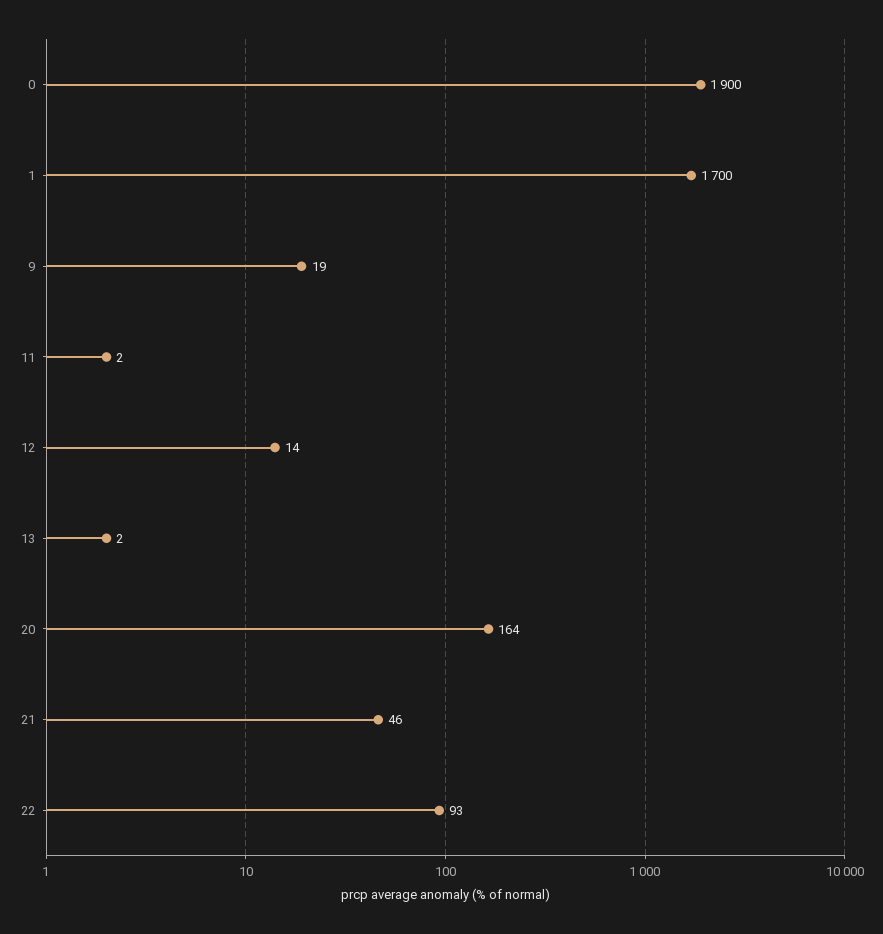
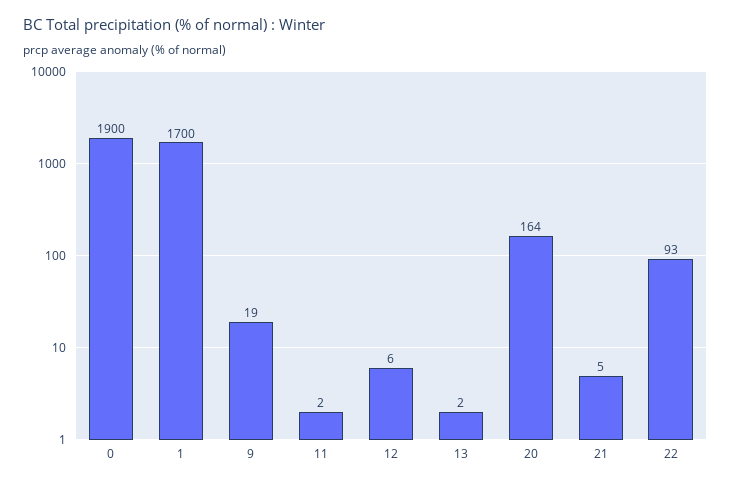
  {
    "0": 1900,
    "1": 1700,
    "9": 19,
    "11": 2,
-   "12": 14,
+   "12": 6,
    "13": 2,
    "20": 164,
-   "21": 46,
+   "21": 5,
    "22": 93
  }

